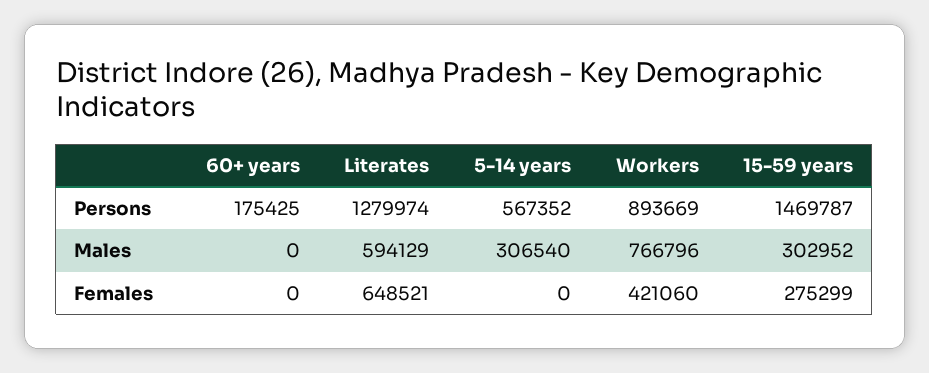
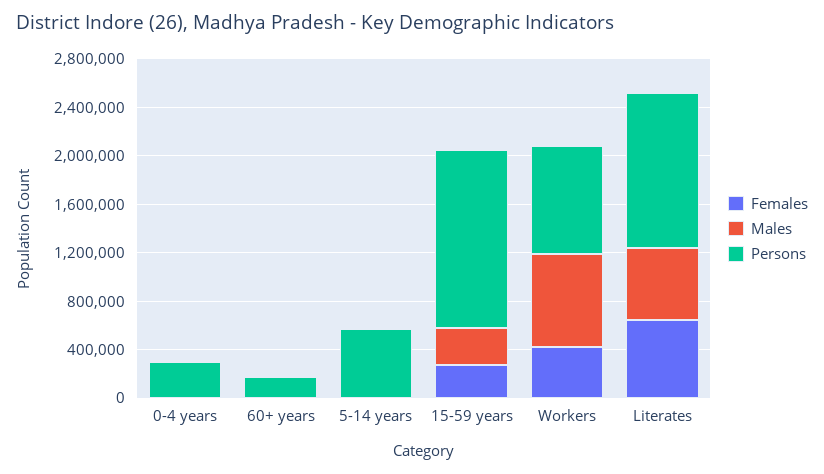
  {
    "Persons": {
      "60+ years": 175425,
      "Literates": 1279974,
      "5-14 years": 567352,
      "Workers": 893669,
-     "15-59 years": 1469787
+     "15-59 years": 1469787,
+     "0-4 years": 300000
    },
    "Males": {
      "60+ years": 0,
      "Literates": 594129,
-     "5-14 years": 306540,
+     "5-14 years": 0,
      "Workers": 766796,
-     "15-59 years": 302952
+     "15-59 years": 302952,
+     "0-4 years": 0
    },
    "Females": {
      "60+ years": 0,
      "Literates": 648521,
      "5-14 years": 0,
      "Workers": 421060,
-     "15-59 years": 275299
+     "15-59 years": 275299,
+     "0-4 years": 0
    }
  }

